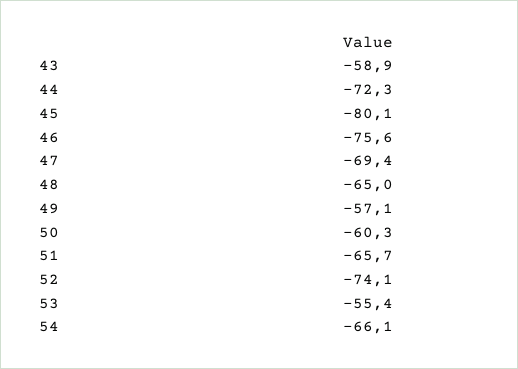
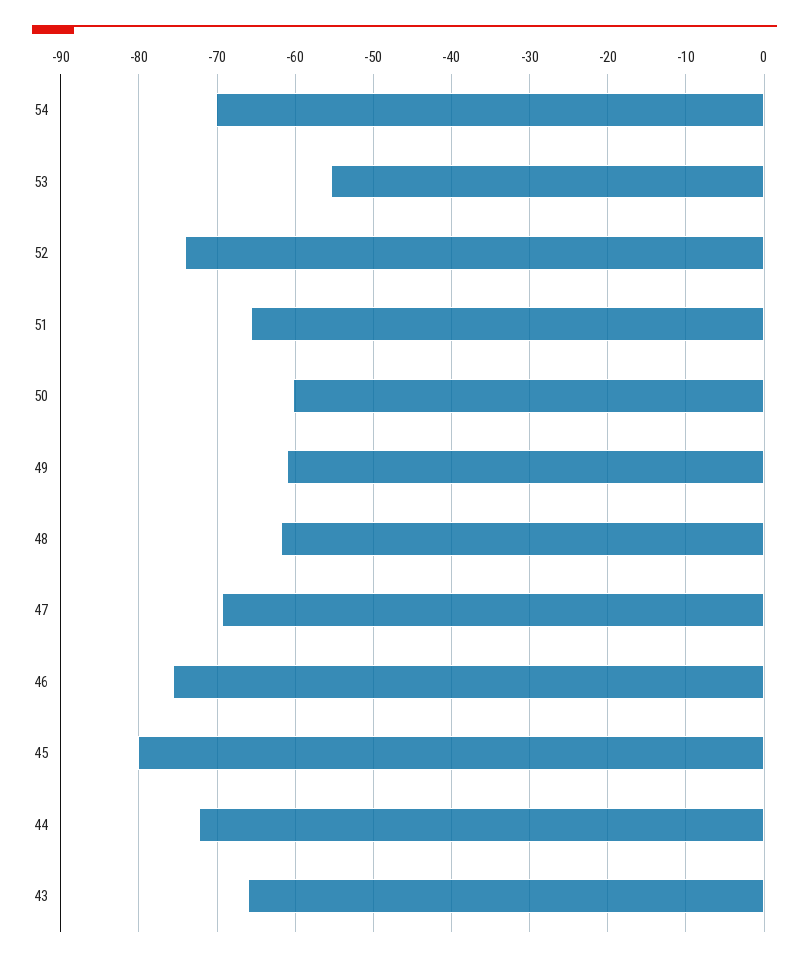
  {
-   "43": -58.9,
+   "43": -66,
    "44": -72.3,
    "45": -80.1,
    "46": -75.6,
    "47": -69.4,
-   "48": -65,
+   "48": -62,
-   "49": -57.1,
+   "49": -61,
    "50": -60.3,
    "51": -65.7,
    "52": -74.1,
    "53": -55.4,
-   "54": -66.1
+   "54": -70
  }

